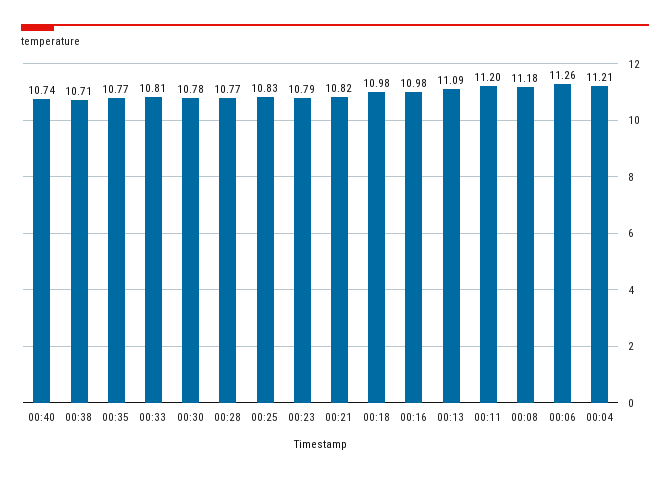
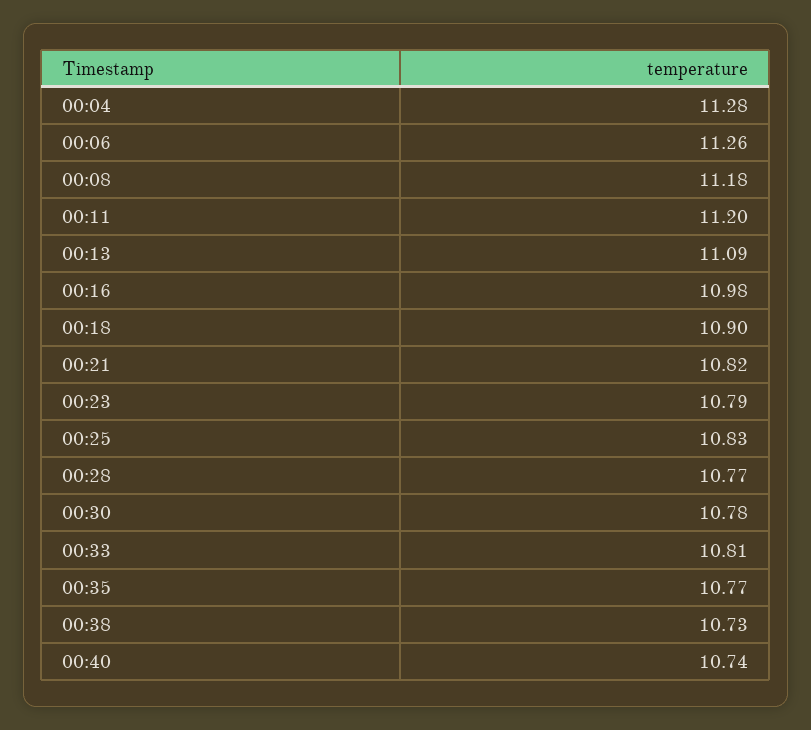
  {
    "00:40": 10.74,
-   "00:38": 10.71,
+   "00:38": 10.73,
    "00:35": 10.77,
    "00:33": 10.81,
    "00:30": 10.78,
    "00:28": 10.77,
    "00:25": 10.83,
    "00:23": 10.79,
    "00:21": 10.82,
-   "00:18": 10.98,
+   "00:18": 10.9,
    "00:16": 10.98,
    "00:13": 11.09,
    "00:11": 11.2,
    "00:08": 11.18,
    "00:06": 11.26,
-   "00:04": 11.21
+   "00:04": 11.28
  }

